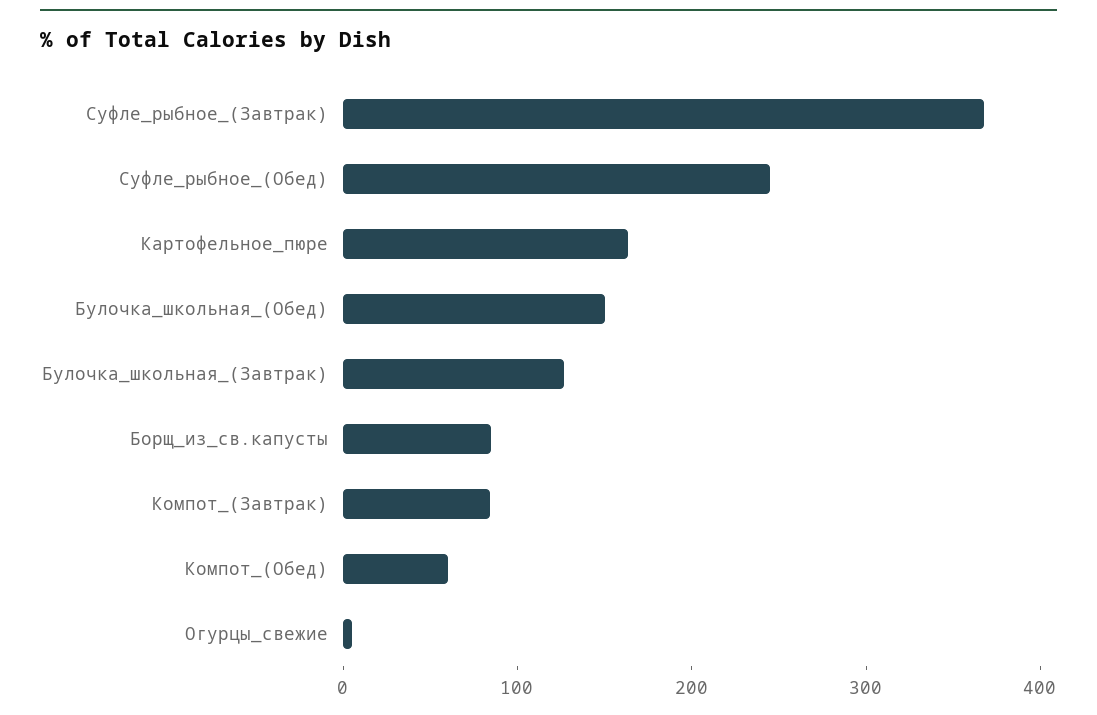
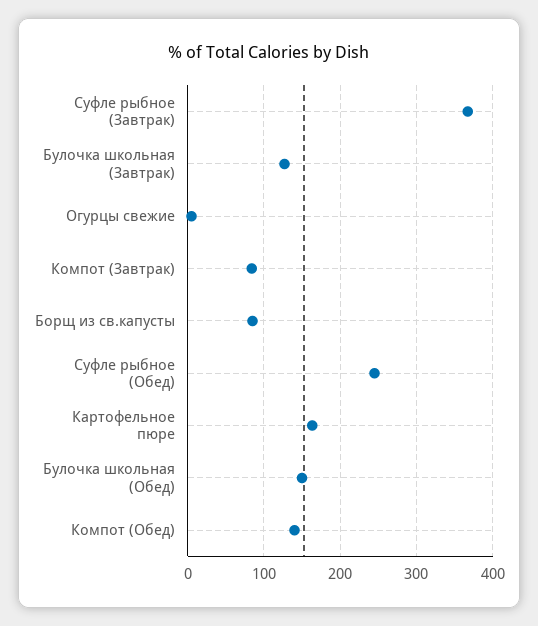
  {
    "Суфле_рыбное_(Завтрак)": 370,
    "Суфле_рыбное_(Обед)": 250,
    "Картофельное_пюре": 160,
    "Булочка_школьная_(Обед)": 150,
    "Булочка_школьная_(Завтрак)": 130,
    "Борщ_из_св.капусты": 90,
    "Компот_(Завтрак)": 80,
-   "Компот_(Обед)": 60,
+   "Компот_(Обед)": 140,
    "Огурцы_свежие": 10
  }

